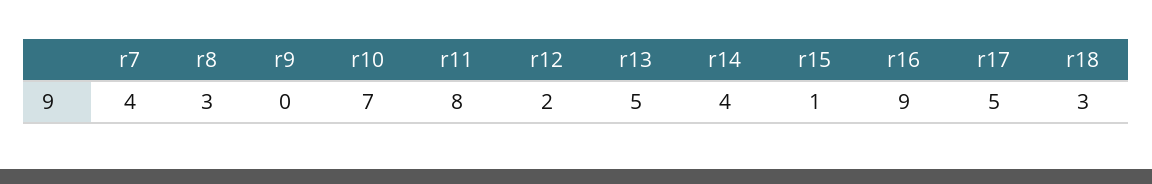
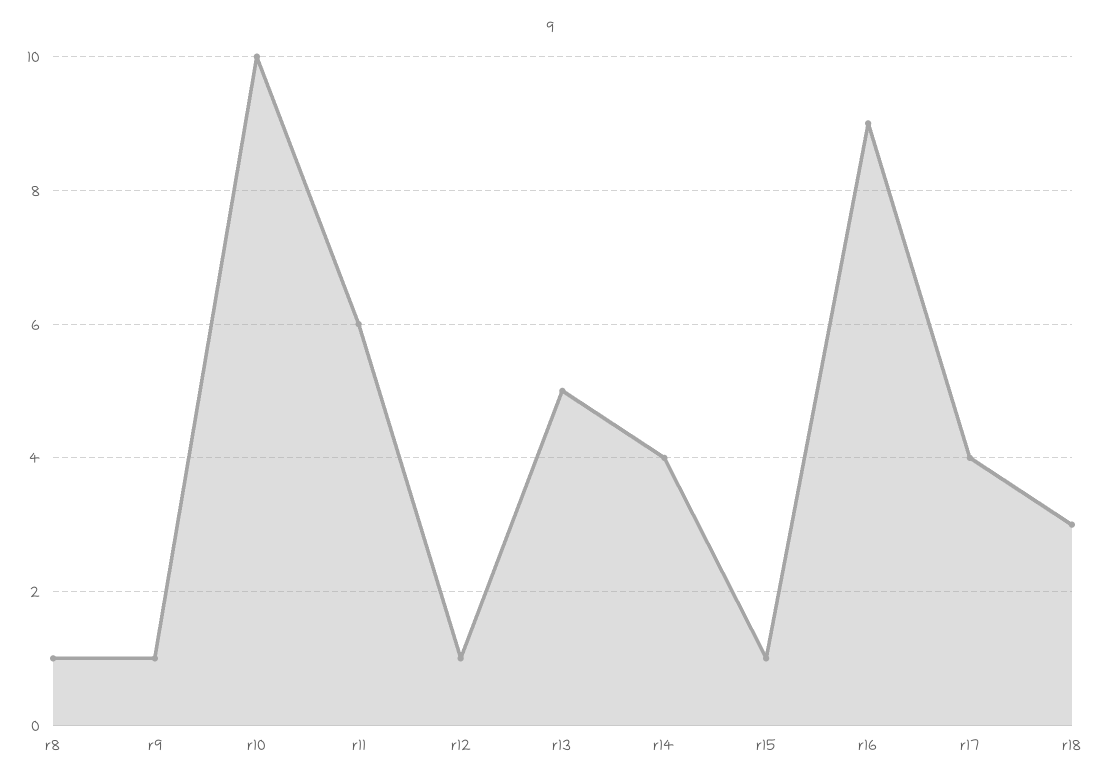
  {
-   "r7": 4,
-   "r8": 3,
+   "r8": 1,
-   "r9": 0,
+   "r9": 1,
-   "r10": 7,
+   "r10": 10,
-   "r11": 8,
+   "r11": 6,
-   "r12": 2,
+   "r12": 1,
    "r13": 5,
    "r14": 4,
    "r15": 1,
    "r16": 9,
-   "r17": 5,
+   "r17": 4,
    "r18": 3
  }

